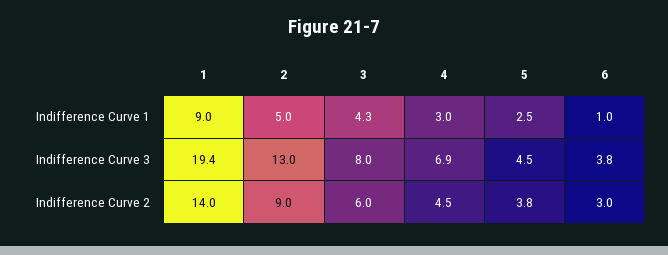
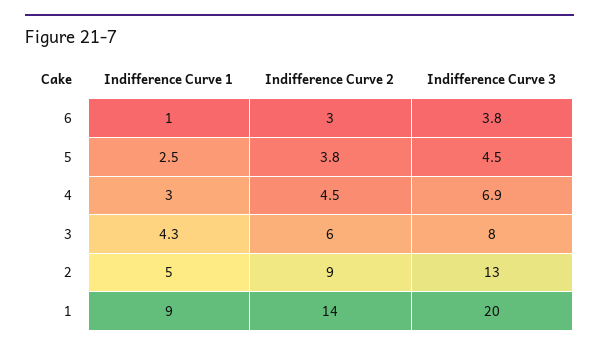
  {
    "1": {
      "Indifference Curve 1": 9,
-     "Indifference Curve 3": 19.4,
+     "Indifference Curve 3": 20,
      "Indifference Curve 2": 14
    },
    "2": {
      "Indifference Curve 1": 5,
      "Indifference Curve 3": 13,
      "Indifference Curve 2": 9
    },
    "3": {
      "Indifference Curve 1": 4.3,
      "Indifference Curve 3": 8,
      "Indifference Curve 2": 6
    },
    "4": {
      "Indifference Curve 1": 3,
      "Indifference Curve 3": 6.9,
      "Indifference Curve 2": 4.5
    },
    "5": {
      "Indifference Curve 1": 2.5,
      "Indifference Curve 3": 4.5,
      "Indifference Curve 2": 3.8
    },
    "6": {
      "Indifference Curve 1": 1,
      "Indifference Curve 3": 3.8,
      "Indifference Curve 2": 3
    }
  }

